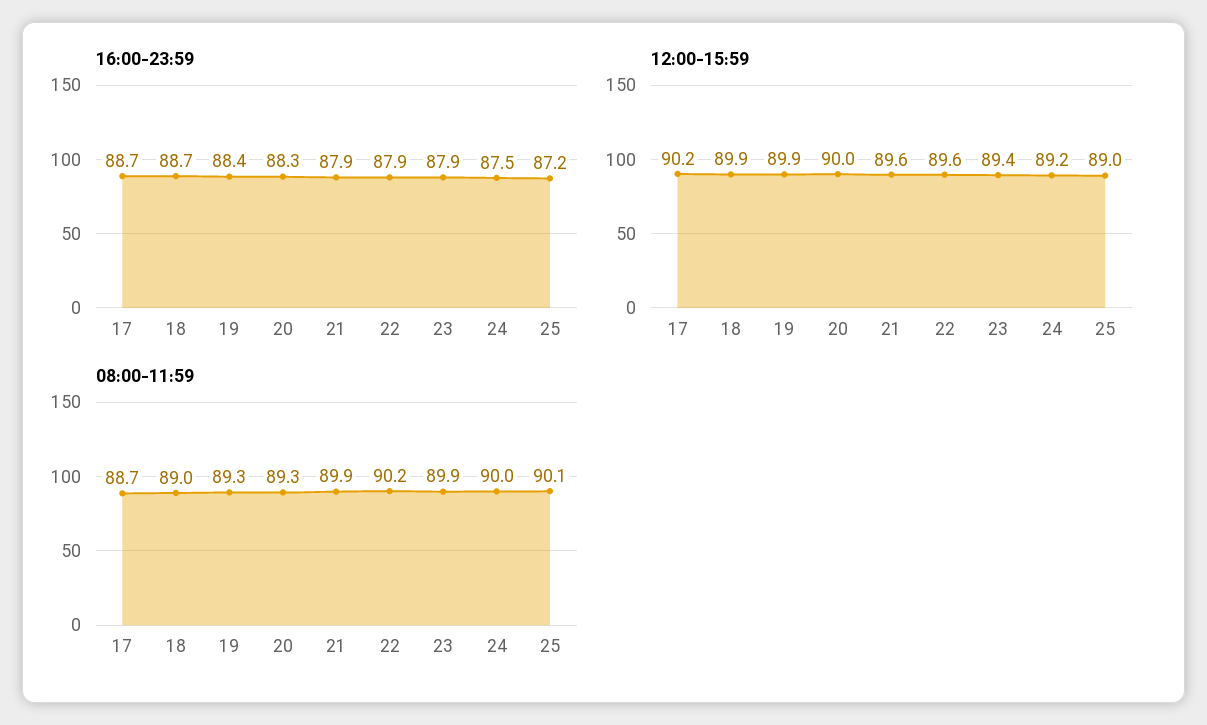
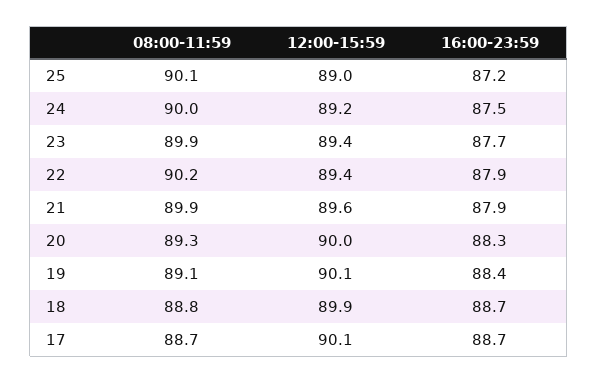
  {
    "16:00-23:59": {
      "17": 88.7,
      "18": 88.7,
      "19": 88.4,
      "20": 88.3,
      "21": 87.9,
      "22": 87.9,
-     "23": 87.9,
+     "23": 87.7,
      "24": 87.5,
      "25": 87.2
    },
    "12:00-15:59": {
-     "17": 90.2,
+     "17": 90.1,
      "18": 89.9,
-     "19": 89.9,
+     "19": 90.1,
      "20": 90,
      "21": 89.6,
-     "22": 89.6,
+     "22": 89.4,
      "23": 89.4,
      "24": 89.2,
      "25": 89
    },
    "08:00-11:59": {
      "17": 88.7,
-     "18": 89,
+     "18": 88.8,
-     "19": 89.3,
+     "19": 89.1,
      "20": 89.3,
      "21": 89.9,
      "22": 90.2,
      "23": 89.9,
      "24": 90,
      "25": 90.1
    }
  }

